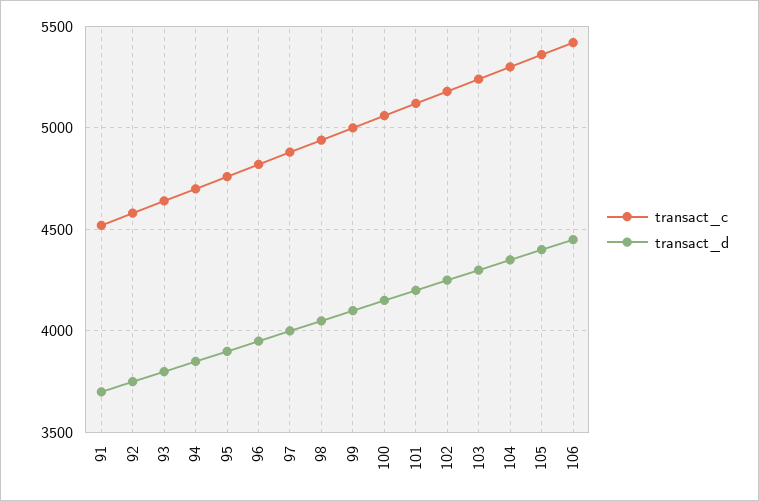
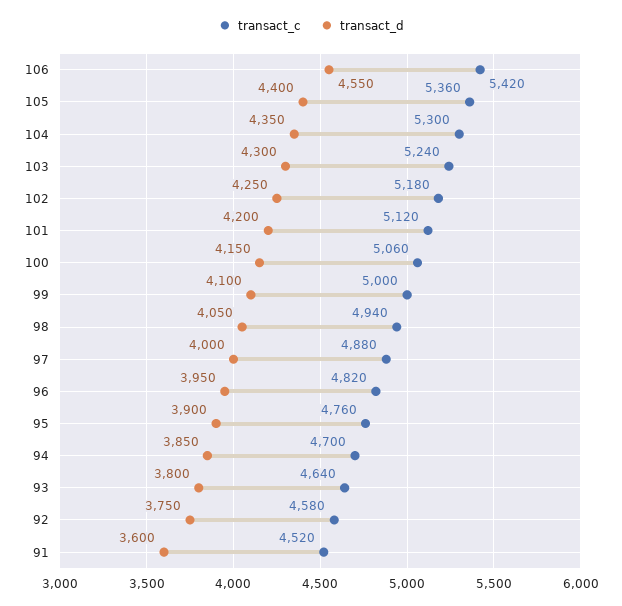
  {
    "transact_c": {
      "91": 4520,
      "92": 4580,
      "93": 4640,
      "94": 4700,
      "95": 4760,
      "96": 4820,
      "97": 4880,
      "98": 4940,
      "99": 5000,
      "100": 5060,
      "101": 5120,
      "102": 5180,
      "103": 5240,
      "104": 5300,
      "105": 5360,
      "106": 5420
    },
    "transact_d": {
-     "91": 3700,
+     "91": 3600,
      "92": 3750,
      "93": 3800,
      "94": 3850,
      "95": 3900,
      "96": 3950,
      "97": 4000,
      "98": 4050,
      "99": 4100,
      "100": 4150,
      "101": 4200,
      "102": 4250,
      "103": 4300,
      "104": 4350,
      "105": 4400,
-     "106": 4450
+     "106": 4550
    }
  }

